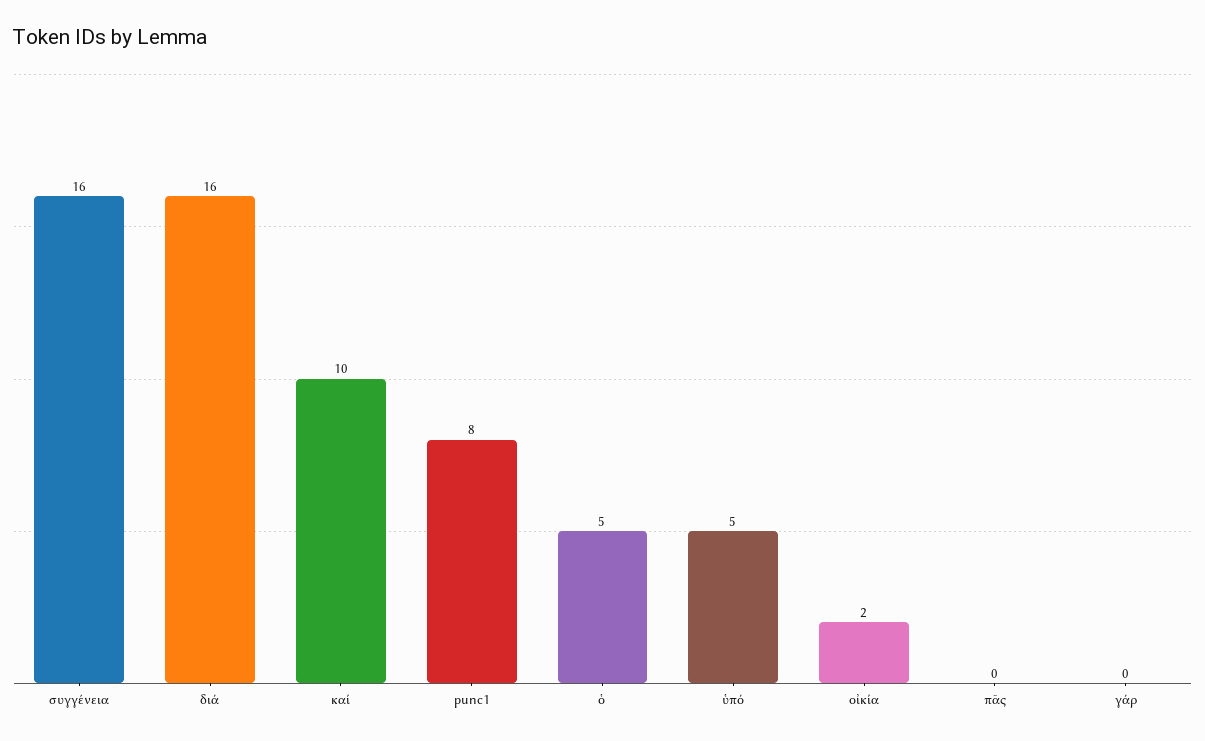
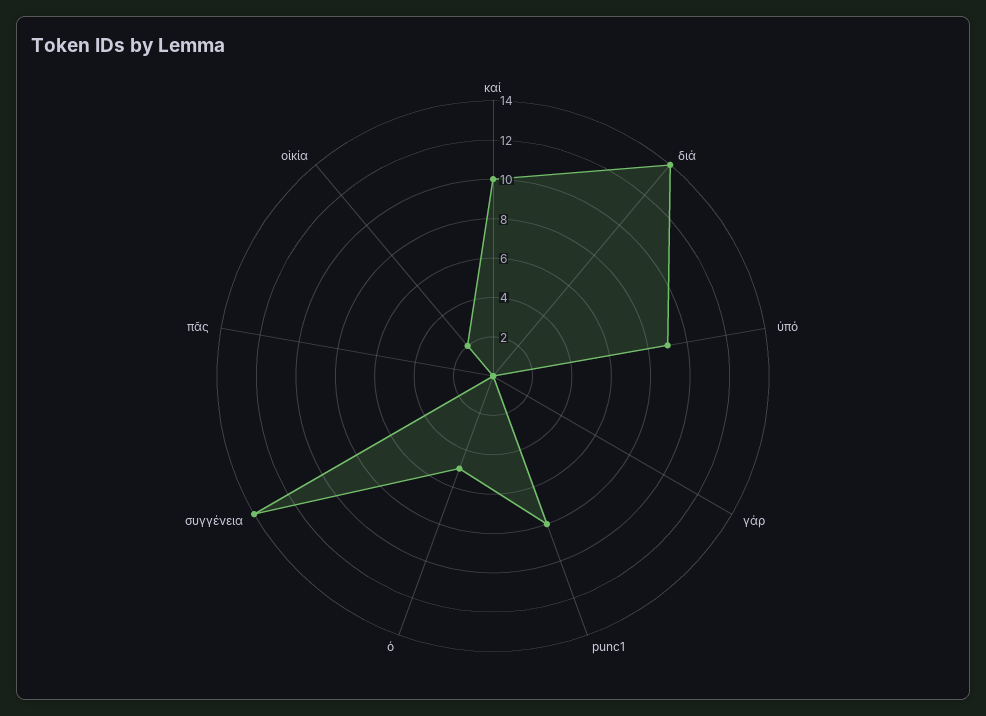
  {
-   "συγγένεια": 16,
+   "συγγένεια": 14,
-   "διά": 16,
+   "διά": 14,
    "καί": 10,
    "punc1": 8,
    "ὁ": 5,
-   "ὑπό": 5,
+   "ὑπό": 9,
    "οἰκία": 2,
    "πᾶς": 0,
    "γάρ": 0
  }

